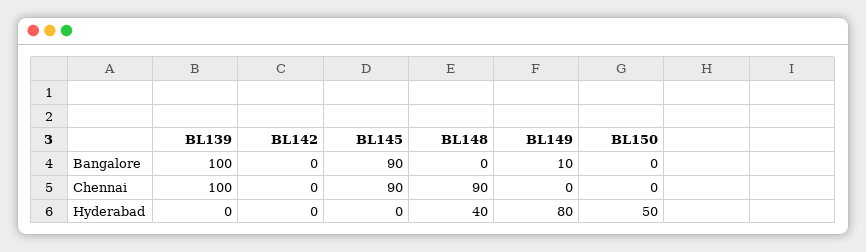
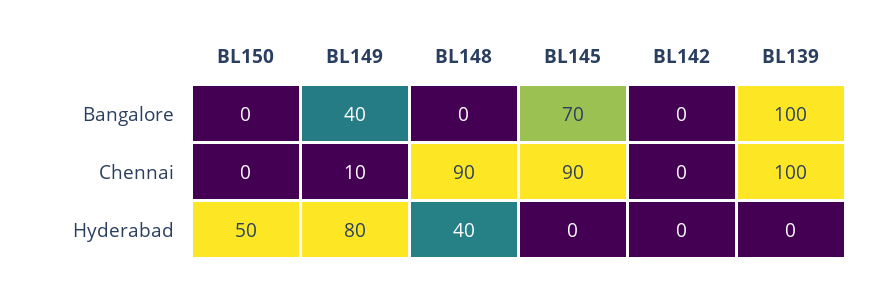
  {
    "BL139": {
      "Bangalore": 100,
      "Chennai": 100,
      "Hyderabad": 0
    },
    "BL142": {
      "Bangalore": 0,
      "Chennai": 0,
      "Hyderabad": 0
    },
    "BL145": {
-     "Bangalore": 90,
+     "Bangalore": 70,
      "Chennai": 90,
      "Hyderabad": 0
    },
    "BL148": {
      "Bangalore": 0,
      "Chennai": 90,
      "Hyderabad": 40
    },
    "BL149": {
-     "Bangalore": 10,
+     "Bangalore": 40,
-     "Chennai": 0,
+     "Chennai": 10,
      "Hyderabad": 80
    },
    "BL150": {
      "Bangalore": 0,
      "Chennai": 0,
      "Hyderabad": 50
    }
  }

